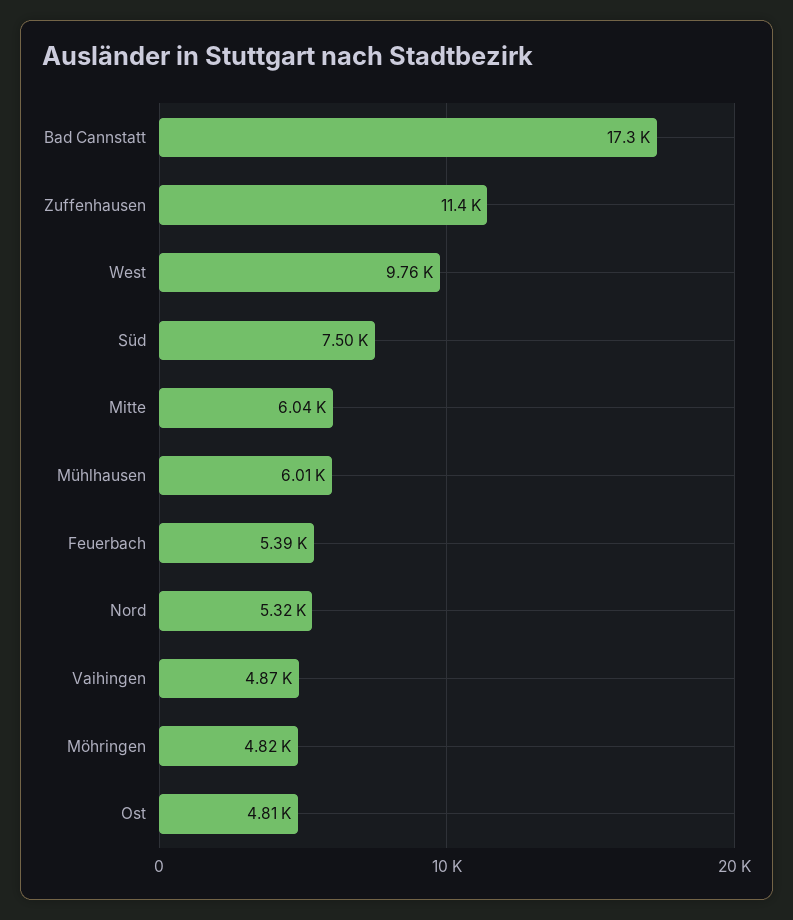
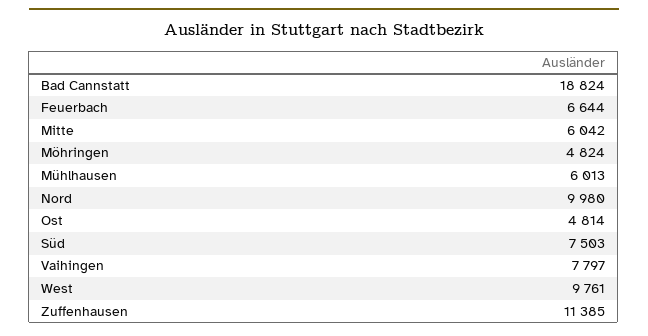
  {
-   "Bad Cannstatt": 17300,
+   "Bad Cannstatt": 18824,
    "Zuffenhausen": 11385,
    "West": 9761,
    "Süd": 7503,
    "Mitte": 6042,
    "Mühlhausen": 6013,
-   "Feuerbach": 5390,
+   "Feuerbach": 6644,
-   "Nord": 5320,
+   "Nord": 9980,
-   "Vaihingen": 4870,
+   "Vaihingen": 7797,
    "Möhringen": 4824,
    "Ost": 4814
  }

